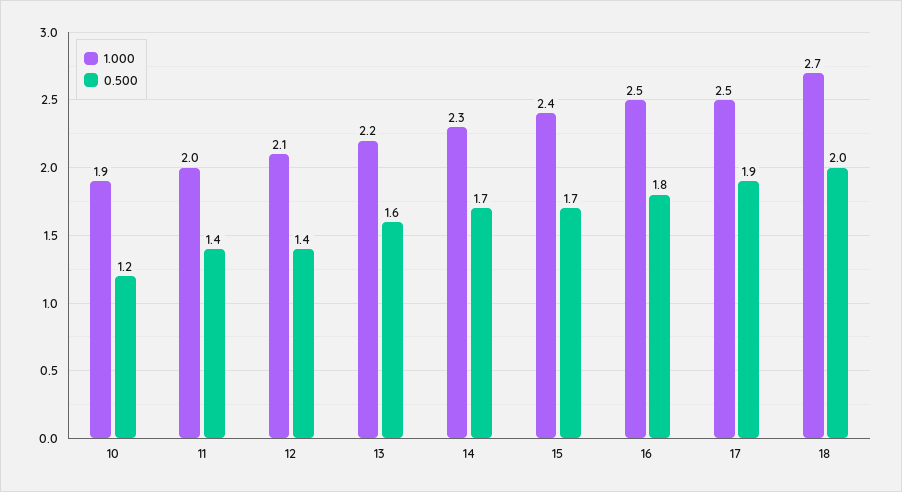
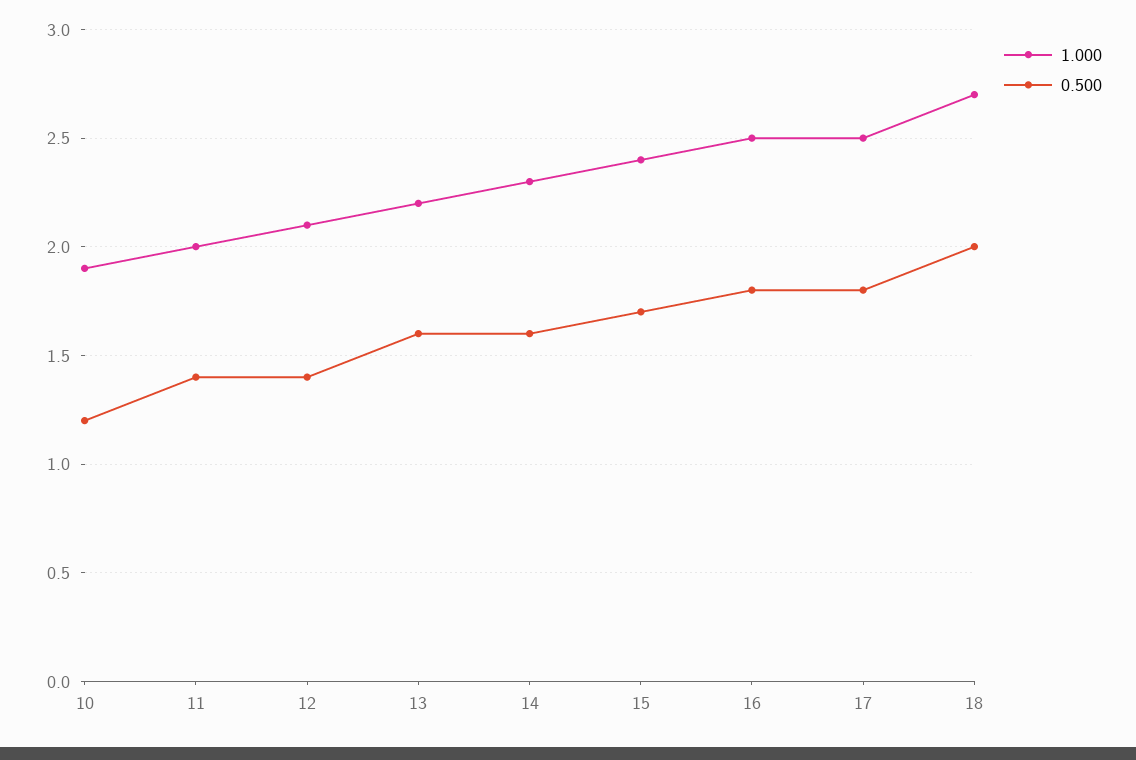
  {
    "1.000": {
      "10": 1.9,
      "11": 2,
      "12": 2.1,
      "13": 2.2,
      "14": 2.3,
      "15": 2.4,
      "16": 2.5,
      "17": 2.5,
      "18": 2.7
    },
    "0.500": {
      "10": 1.2,
      "11": 1.4,
      "12": 1.4,
      "13": 1.6,
-     "14": 1.7,
+     "14": 1.6,
      "15": 1.7,
      "16": 1.8,
-     "17": 1.9,
+     "17": 1.8,
      "18": 2
    }
  }

